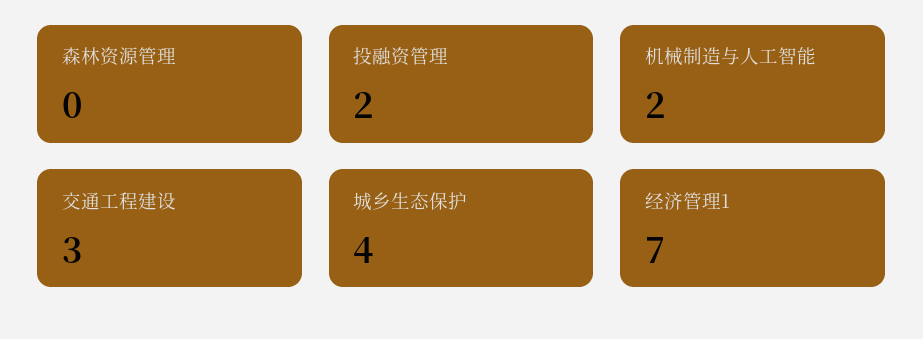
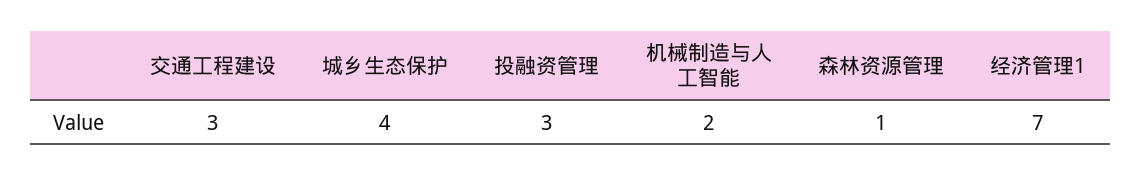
  {
-   "森林资源管理": 0,
+   "森林资源管理": 1,
-   "投融资管理": 2,
+   "投融资管理": 3,
    "机械制造与人工智能": 2,
    "交通工程建设": 3,
    "城乡生态保护": 4,
    "经济管理1": 7
  }

